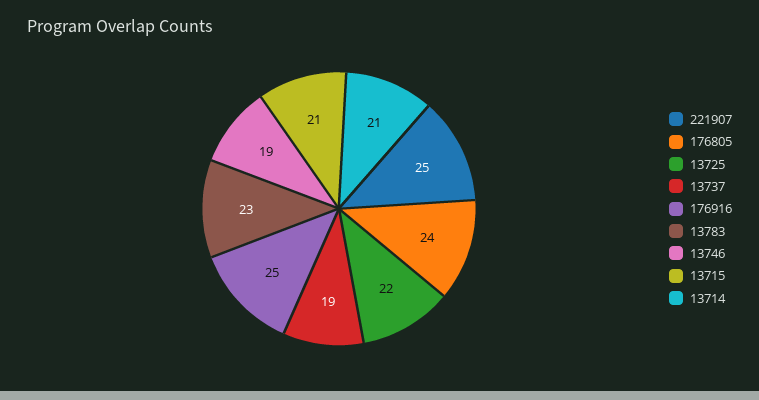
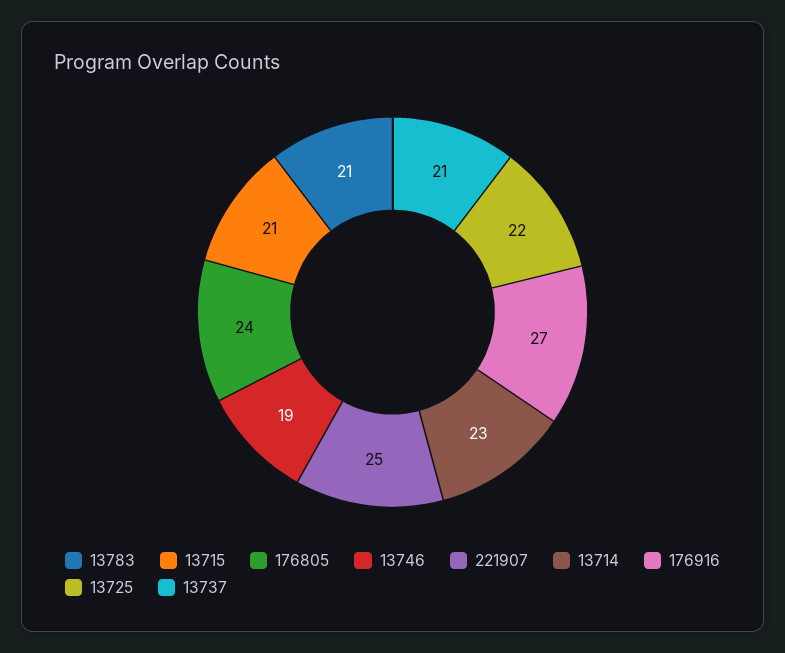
  {
    "221907": 25,
    "176805": 24,
    "13725": 22,
-   "13737": 19,
+   "13737": 21,
-   "176916": 25,
+   "176916": 27,
-   "13783": 23,
+   "13783": 21,
    "13746": 19,
    "13715": 21,
-   "13714": 21
+   "13714": 23
  }

